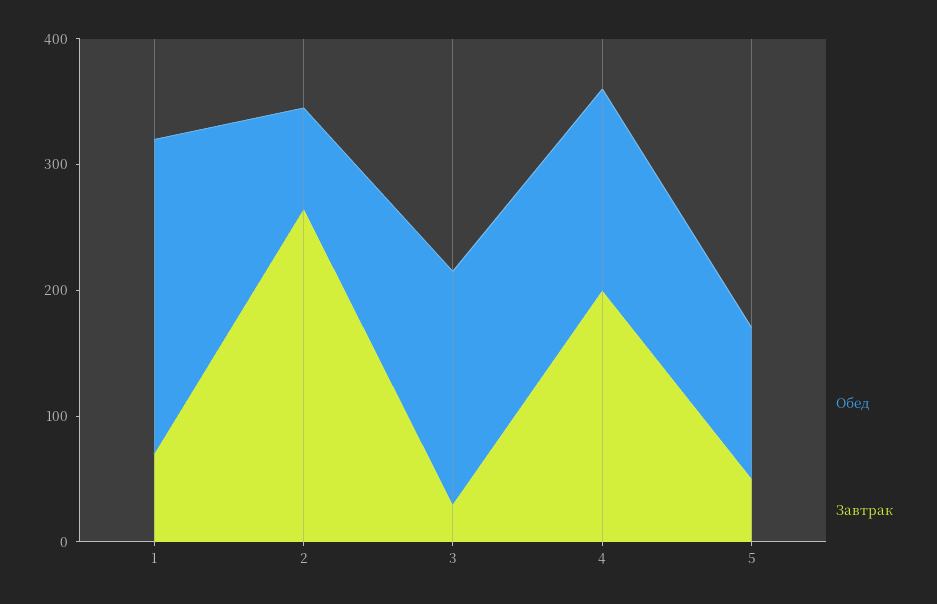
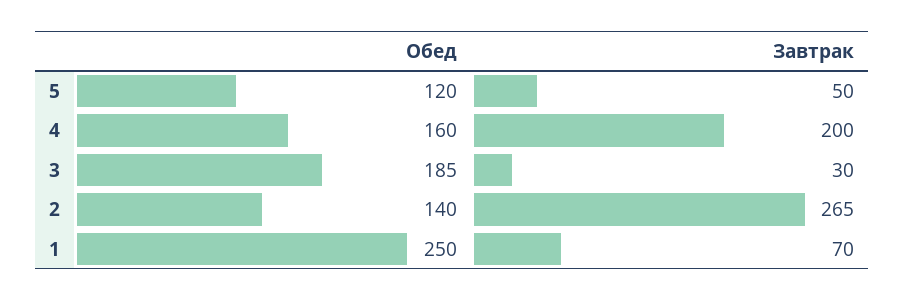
  {
    "Обед": {
      "1": 250,
-     "2": 80,
+     "2": 140,
      "3": 185,
      "4": 160,
      "5": 120
    },
    "Завтрак": {
      "1": 70,
      "2": 265,
      "3": 30,
      "4": 200,
      "5": 50
    }
  }

